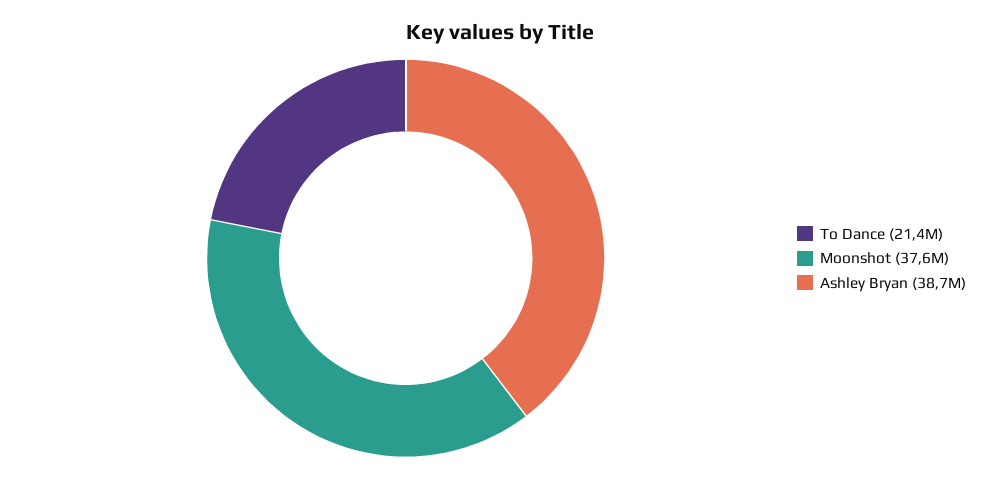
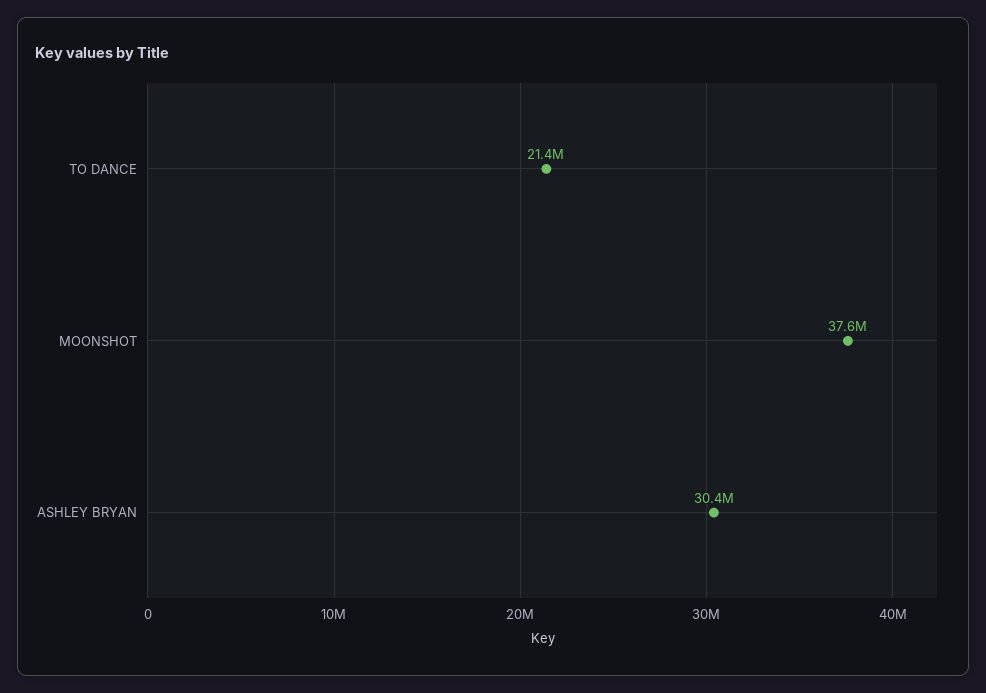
  {
    "To Dance": 21400000,
    "Moonshot": 37600000,
-   "Ashley Bryan": 38700000
+   "Ashley Bryan": 30400000
  }

